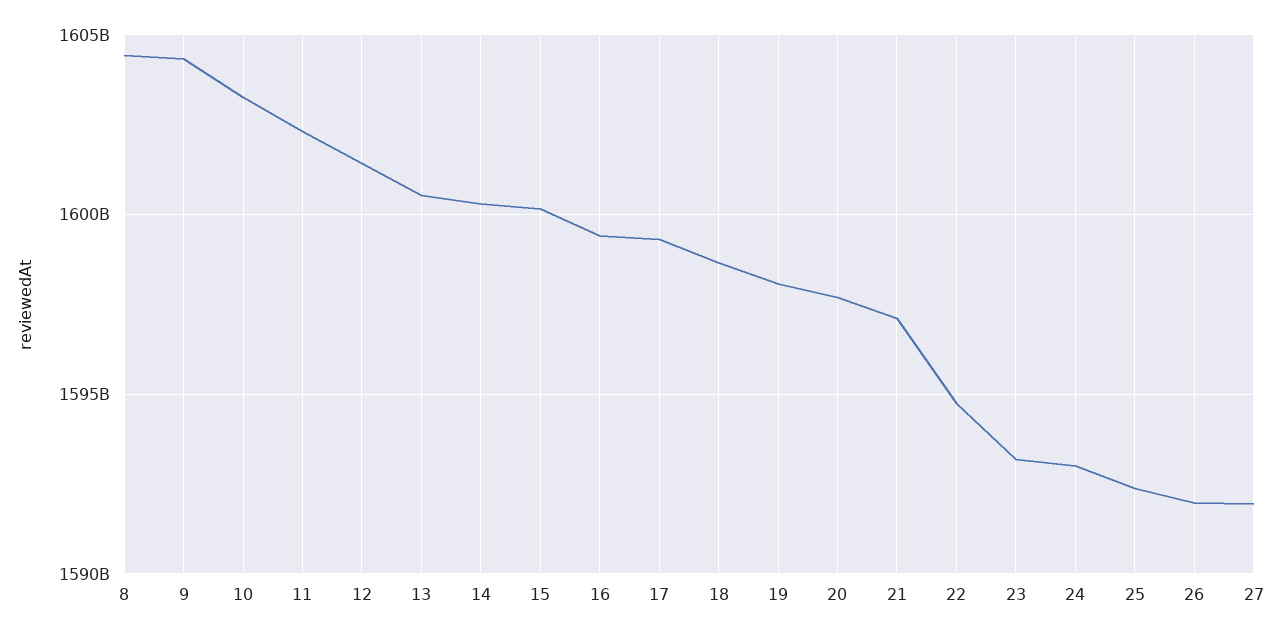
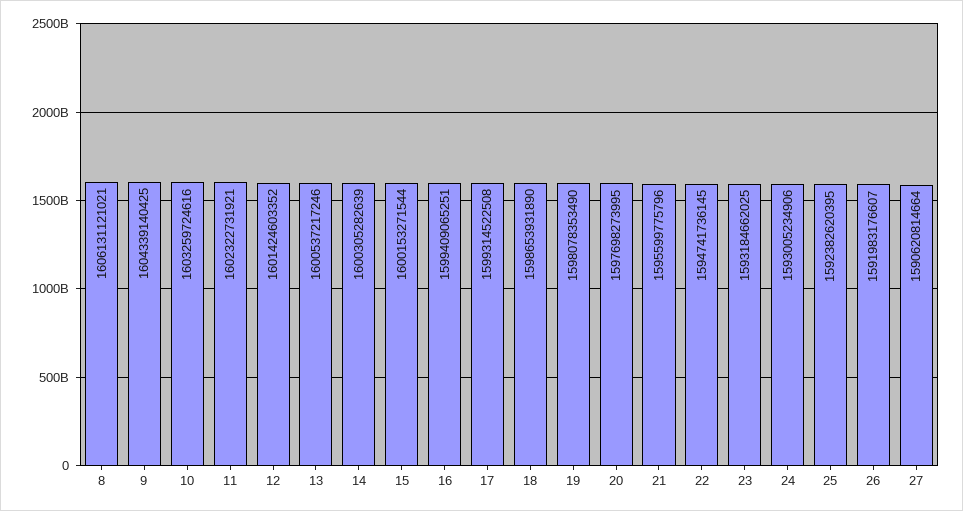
  {
-   "8": 1604500000000,
+   "8": 1606131121021,
    "9": 1604339140425,
    "10": 1603259724616,
    "11": 1602322731921,
    "12": 1601424603352,
    "13": 1600537217246,
    "14": 1600305282639,
    "15": 1600153271544,
    "16": 1599409065251,
    "17": 1599314522508,
    "18": 1598653931890,
    "19": 1598078353490,
    "20": 1597698273995,
-   "21": 1597000000000,
+   "21": 1595599775796,
    "22": 1594741736145,
    "23": 1593184662025,
    "24": 1593005234906,
    "25": 1592382620395,
    "26": 1591983176607,
-   "27": 1592000000000
+   "27": 1590620814664
  }

